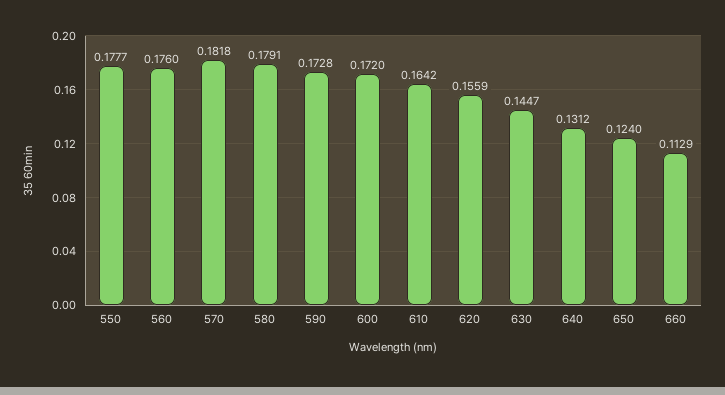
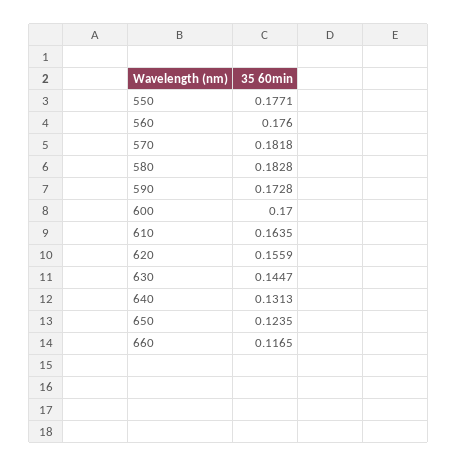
  {
-   "550": 0.1777,
+   "550": 0.1771,
    "560": 0.176,
    "570": 0.1818,
-   "580": 0.1791,
+   "580": 0.1828,
    "590": 0.1728,
-   "600": 0.172,
+   "600": 0.17,
-   "610": 0.1642,
+   "610": 0.1635,
    "620": 0.1559,
    "630": 0.1447,
-   "640": 0.1312,
+   "640": 0.1313,
-   "650": 0.124,
+   "650": 0.1235,
-   "660": 0.1129
+   "660": 0.1165
  }

